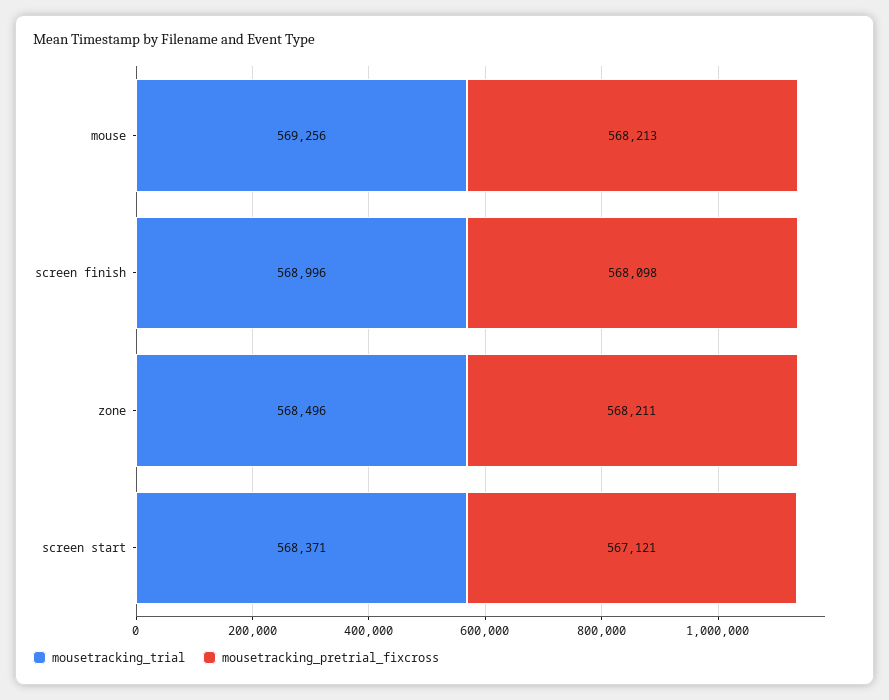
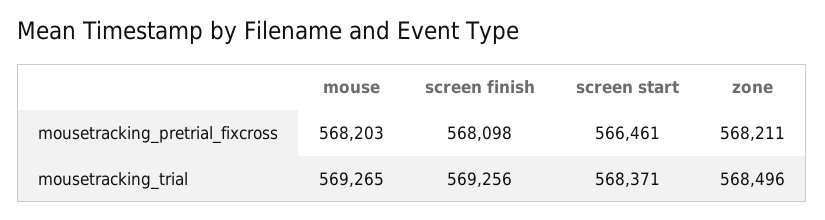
  {
    "mousetracking_trial": {
-     "mouse": 569256,
+     "mouse": 569265,
-     "screen finish": 568996,
+     "screen finish": 569256,
      "zone": 568496,
      "screen start": 568371
    },
    "mousetracking_pretrial_fixcross": {
-     "mouse": 568213,
+     "mouse": 568203,
      "screen finish": 568098,
      "zone": 568211,
-     "screen start": 567121
+     "screen start": 566461
    }
  }

